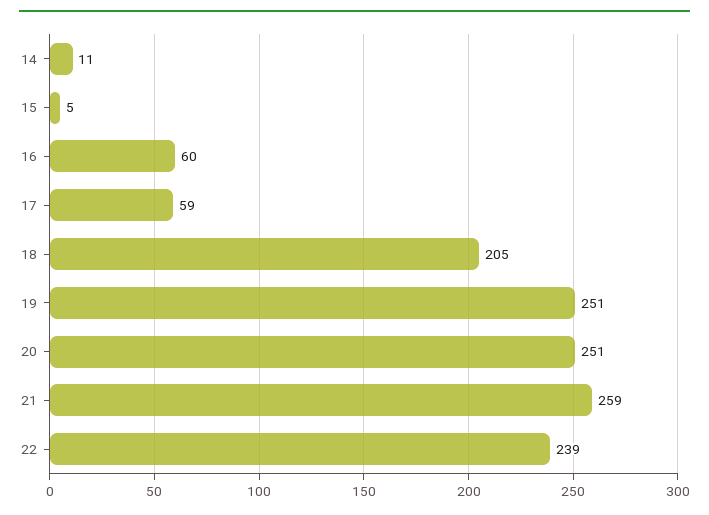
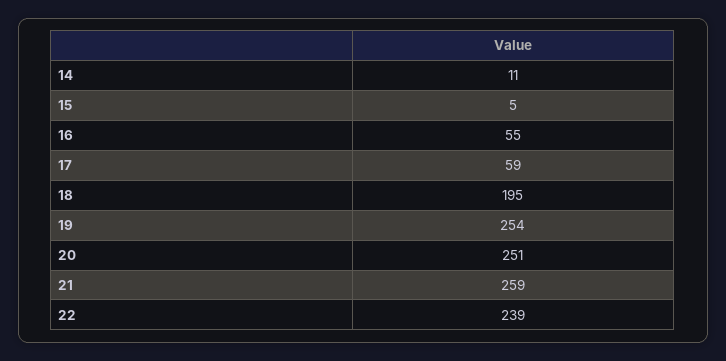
  {
    "14": 11,
    "15": 5,
-   "16": 60,
+   "16": 55,
    "17": 59,
-   "18": 205,
+   "18": 195,
-   "19": 251,
+   "19": 254,
    "20": 251,
    "21": 259,
    "22": 239
  }

